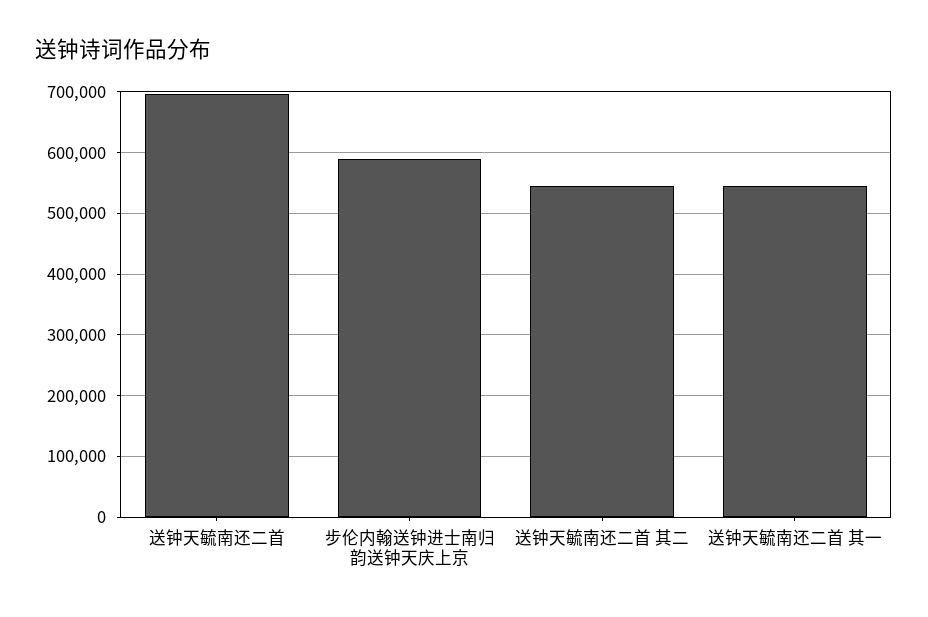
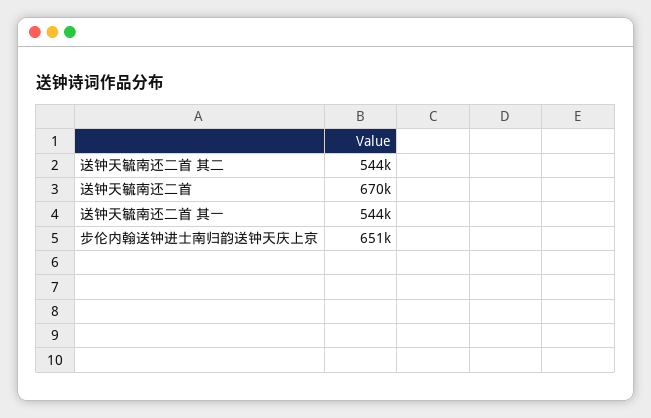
  {
-   "送钟天毓南还二首": 700000,
+   "送钟天毓南还二首": 670000,
-   "步伦内翰送钟进士南归韵送钟天庆上京": 590000,
+   "步伦内翰送钟进士南归韵送钟天庆上京": 651000,
    "送钟天毓南还二首 其二": 544000,
    "送钟天毓南还二首 其一": 544000
  }

